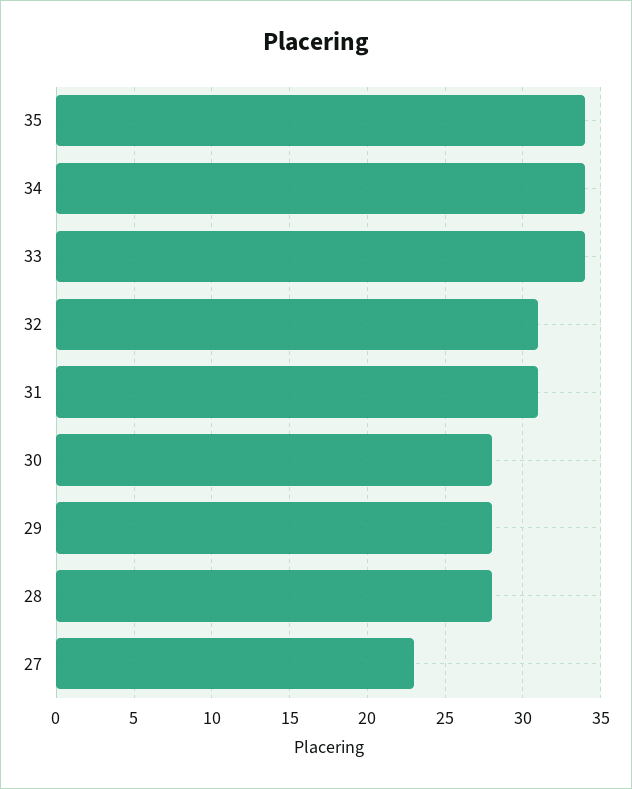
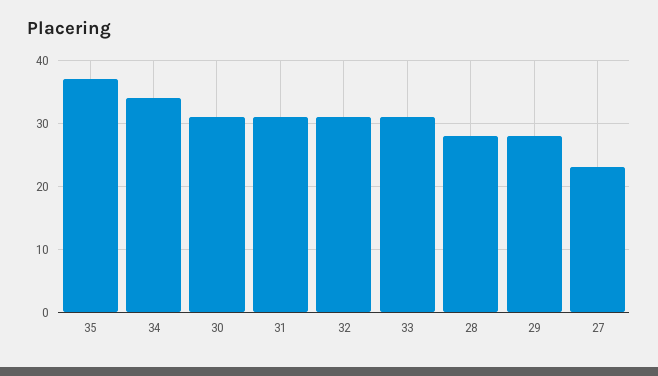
  {
-   "35": 34,
+   "35": 37,
    "34": 34,
-   "33": 34,
+   "33": 31,
    "32": 31,
    "31": 31,
-   "30": 28,
+   "30": 31,
    "29": 28,
    "28": 28,
    "27": 23
  }

